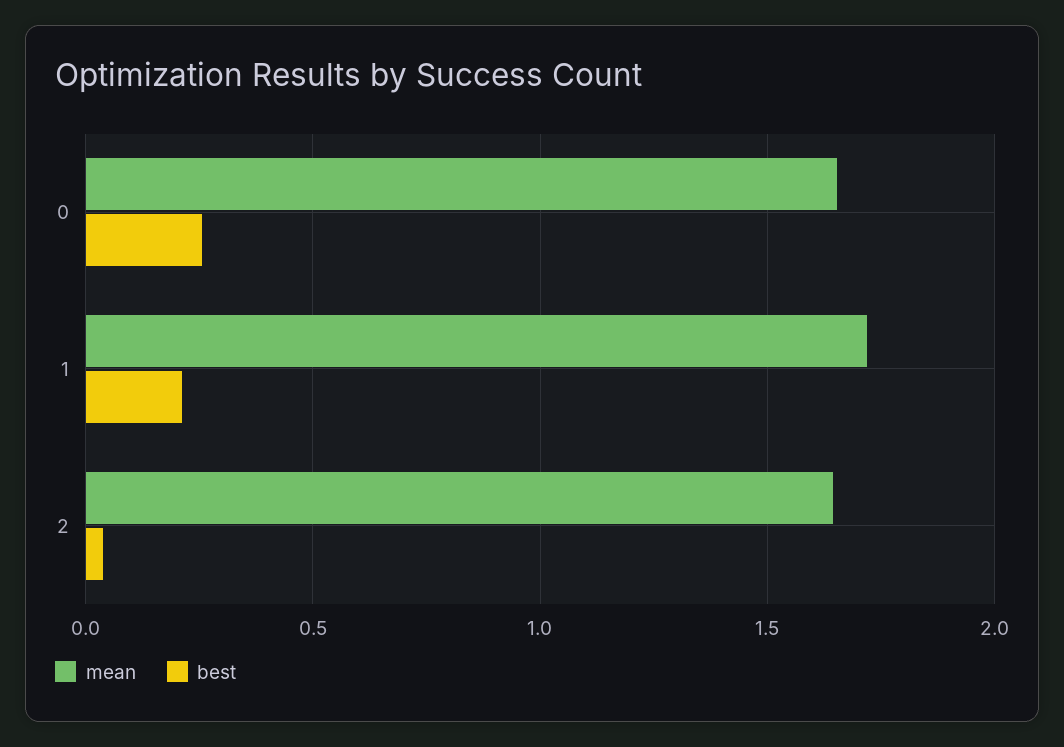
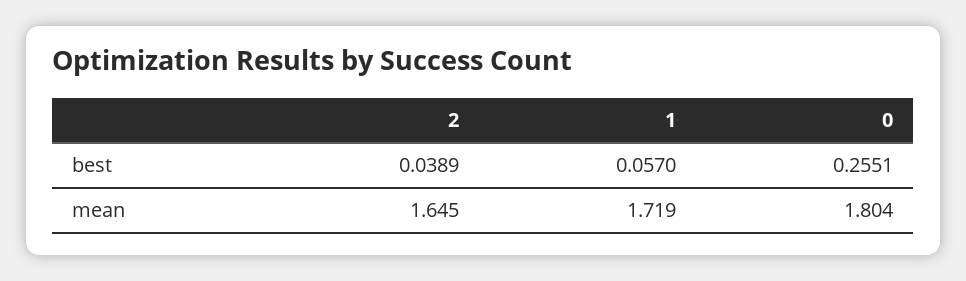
  {
    "mean": {
-     "0": 1.65,
+     "0": 1.804,
      "1": 1.719,
      "2": 1.645
    },
    "best": {
      "0": 0.2551,
-     "1": 0.2,
+     "1": 0.057,
      "2": 0.0389
    }
  }

